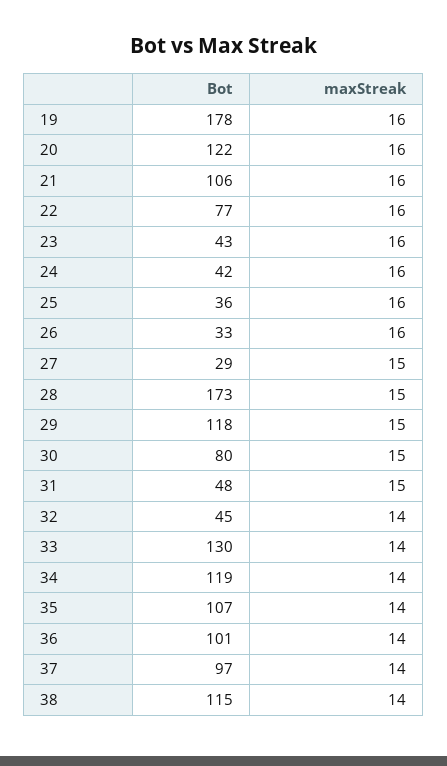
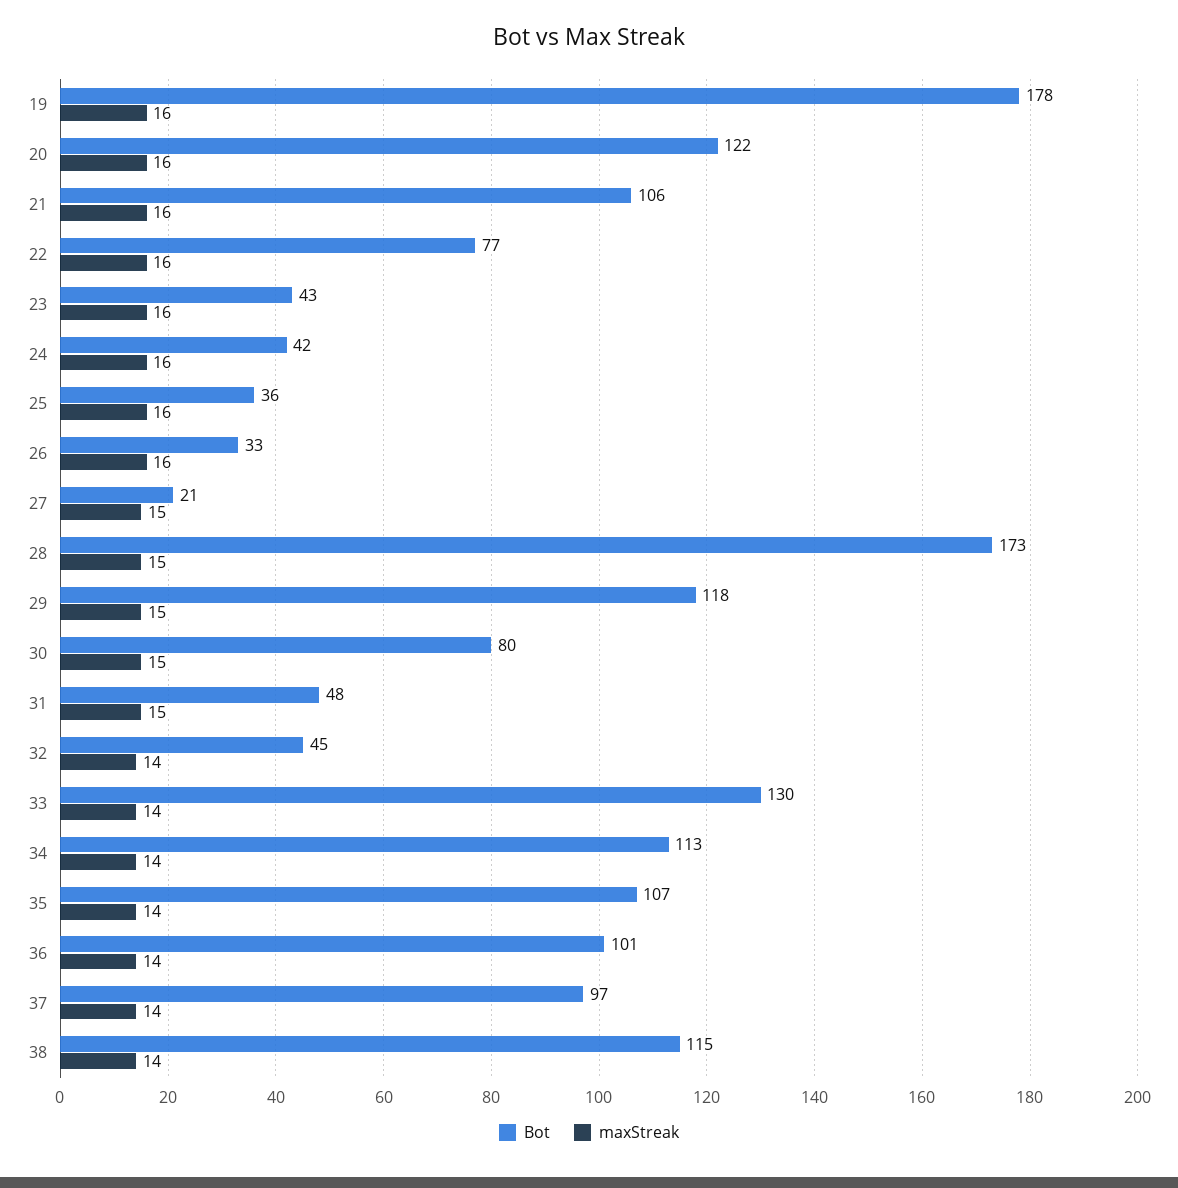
  {
    "Bot": {
      "19": 178,
      "20": 122,
      "21": 106,
      "22": 77,
      "23": 43,
      "24": 42,
      "25": 36,
      "26": 33,
-     "27": 29,
+     "27": 21,
      "28": 173,
      "29": 118,
      "30": 80,
      "31": 48,
      "32": 45,
      "33": 130,
-     "34": 119,
+     "34": 113,
      "35": 107,
      "36": 101,
      "37": 97,
      "38": 115
    },
    "maxStreak": {
      "19": 16,
      "20": 16,
      "21": 16,
      "22": 16,
      "23": 16,
      "24": 16,
      "25": 16,
      "26": 16,
      "27": 15,
      "28": 15,
      "29": 15,
      "30": 15,
      "31": 15,
      "32": 14,
      "33": 14,
      "34": 14,
      "35": 14,
      "36": 14,
      "37": 14,
      "38": 14
    }
  }

